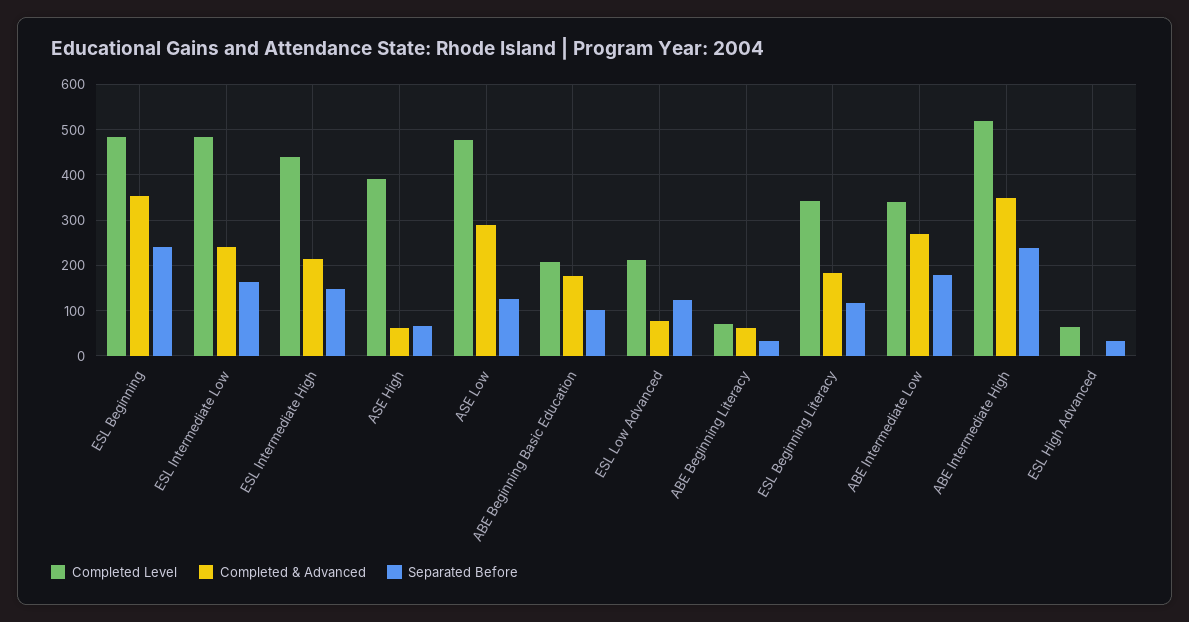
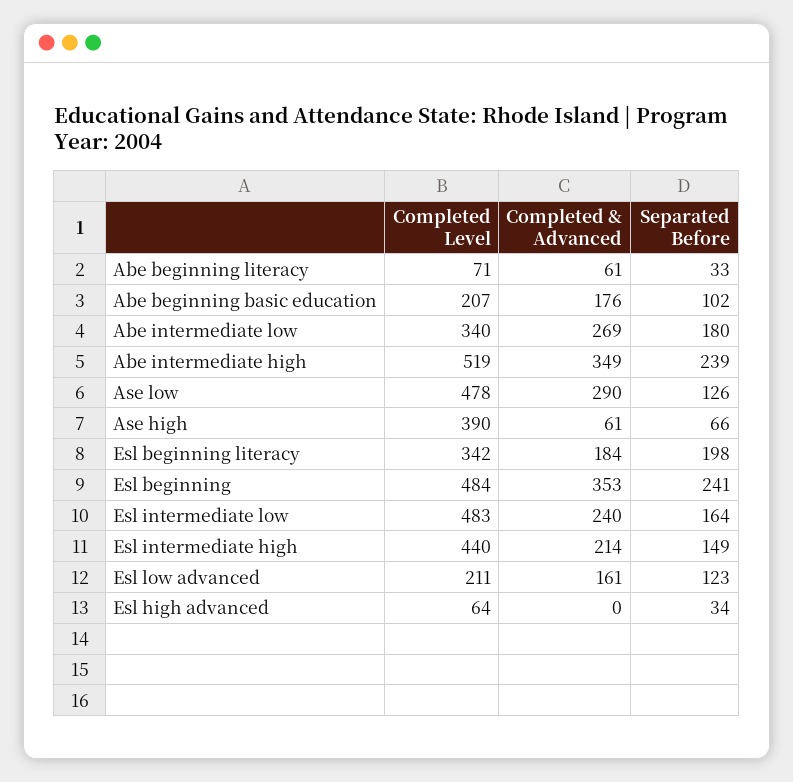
  {
    "Completed Level": {
      "ESL Beginning": 484,
      "ESL Intermediate Low": 483,
      "ESL Intermediate High": 440,
      "ASE High": 390,
      "ASE Low": 478,
      "ABE Beginning Basic Education": 207,
      "ESL Low Advanced": 211,
      "ABE Beginning Literacy": 71,
      "ESL Beginning Literacy": 342,
      "ABE Intermediate Low": 340,
      "ABE Intermediate High": 519,
      "ESL High Advanced": 64
    },
    "Completed & Advanced": {
      "ESL Beginning": 353,
      "ESL Intermediate Low": 240,
      "ESL Intermediate High": 214,
      "ASE High": 61,
      "ASE Low": 290,
      "ABE Beginning Basic Education": 176,
-     "ESL Low Advanced": 80,
+     "ESL Low Advanced": 161,
      "ABE Beginning Literacy": 61,
      "ESL Beginning Literacy": 184,
      "ABE Intermediate Low": 269,
      "ABE Intermediate High": 349,
      "ESL High Advanced": 0
    },
    "Separated Before": {
      "ESL Beginning": 241,
      "ESL Intermediate Low": 164,
      "ESL Intermediate High": 149,
      "ASE High": 66,
      "ASE Low": 126,
      "ABE Beginning Basic Education": 102,
      "ESL Low Advanced": 123,
      "ABE Beginning Literacy": 33,
-     "ESL Beginning Literacy": 120,
+     "ESL Beginning Literacy": 198,
      "ABE Intermediate Low": 180,
      "ABE Intermediate High": 239,
      "ESL High Advanced": 34
    }
  }

